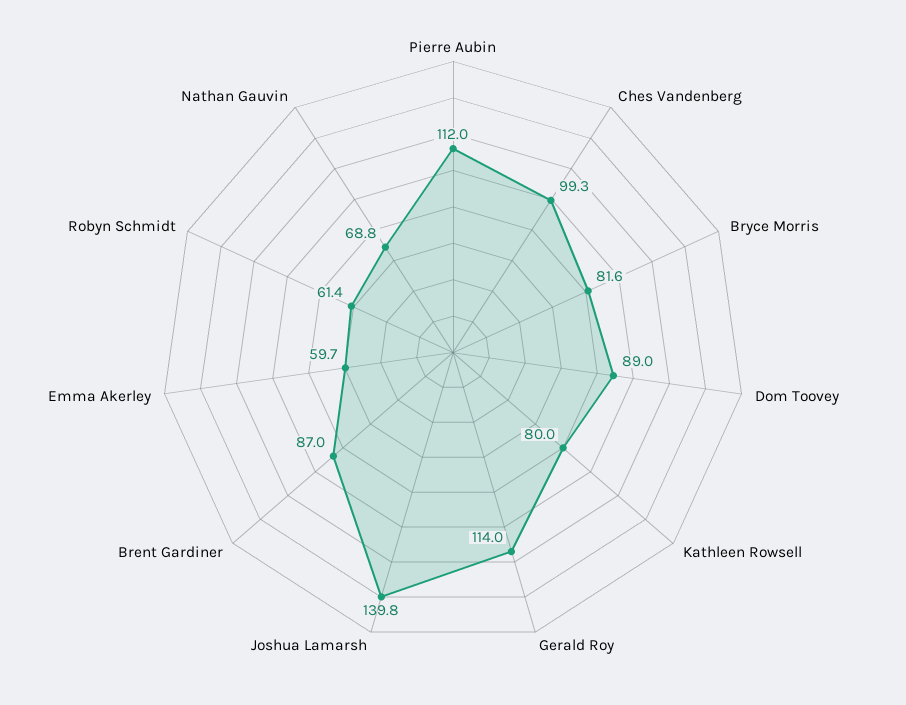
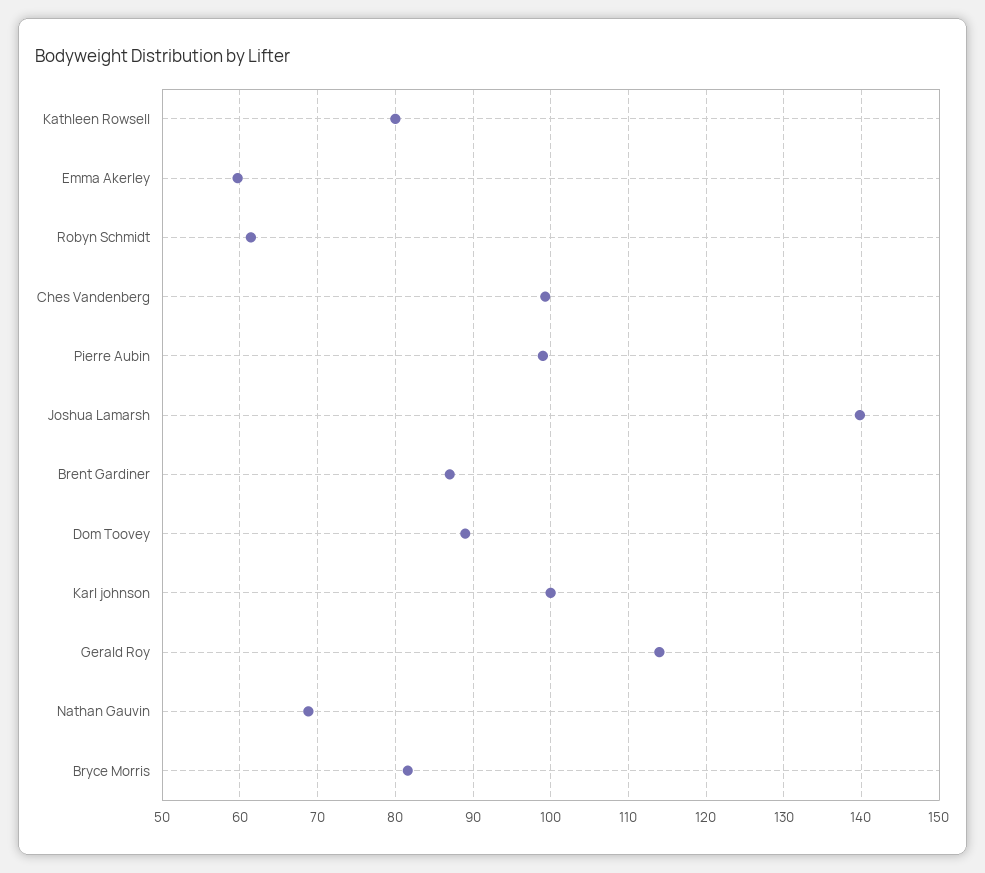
  {
-   "Pierre Aubin": 112,
+   "Pierre Aubin": 99,
    "Ches Vandenberg": 99.3,
    "Bryce Morris": 81.6,
    "Dom Toovey": 89,
    "Kathleen Rowsell": 80,
    "Gerald Roy": 114,
    "Joshua Lamarsh": 139.8,
    "Brent Gardiner": 87,
    "Emma Akerley": 59.7,
    "Robyn Schmidt": 61.4,
-   "Nathan Gauvin": 68.8
+   "Nathan Gauvin": 68.8,
+   "Karl johnson": 100
  }

